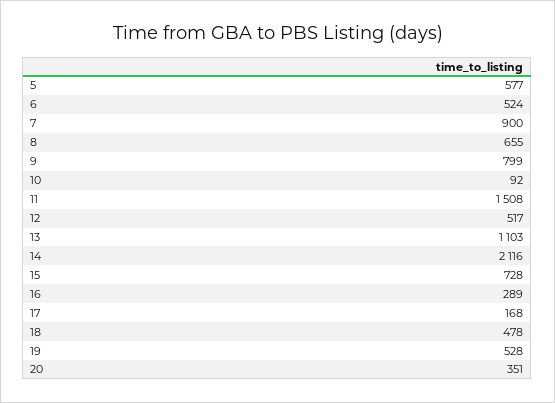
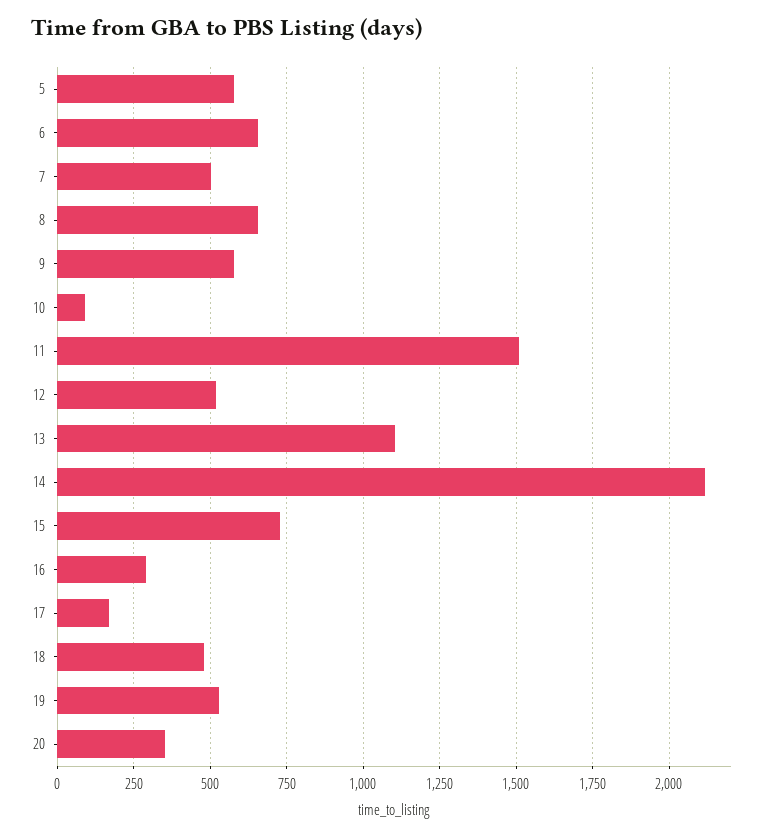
  {
    "5": 577,
-   "6": 524,
+   "6": 650,
-   "7": 900,
+   "7": 500,
    "8": 655,
-   "9": 799,
+   "9": 575,
    "10": 92,
    "11": 1508,
    "12": 517,
    "13": 1103,
    "14": 2116,
    "15": 728,
    "16": 289,
    "17": 168,
    "18": 478,
    "19": 528,
    "20": 351
  }

